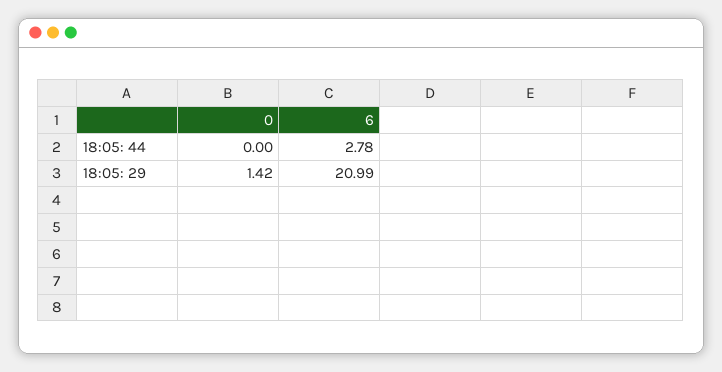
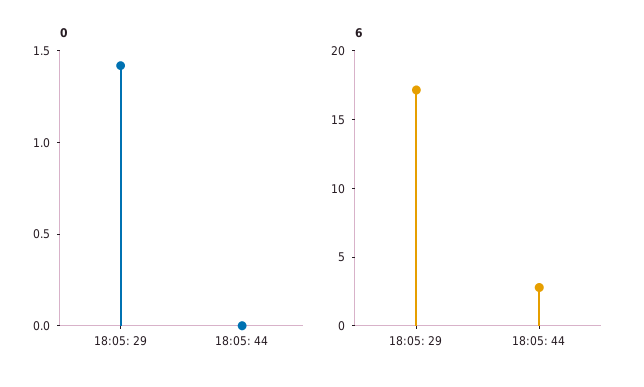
  {
    "0": {
      "18:05: 44": 0,
      "18:05: 29": 1.42
    },
    "6": {
      "18:05: 44": 2.78,
-     "18:05: 29": 20.99
+     "18:05: 29": 17
    }
  }

